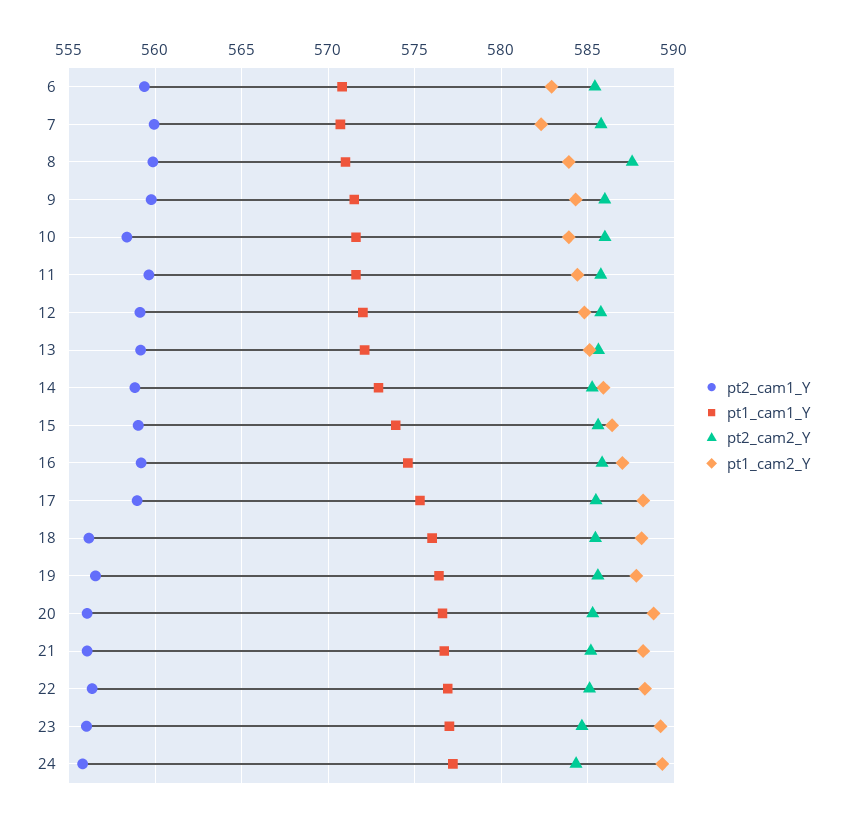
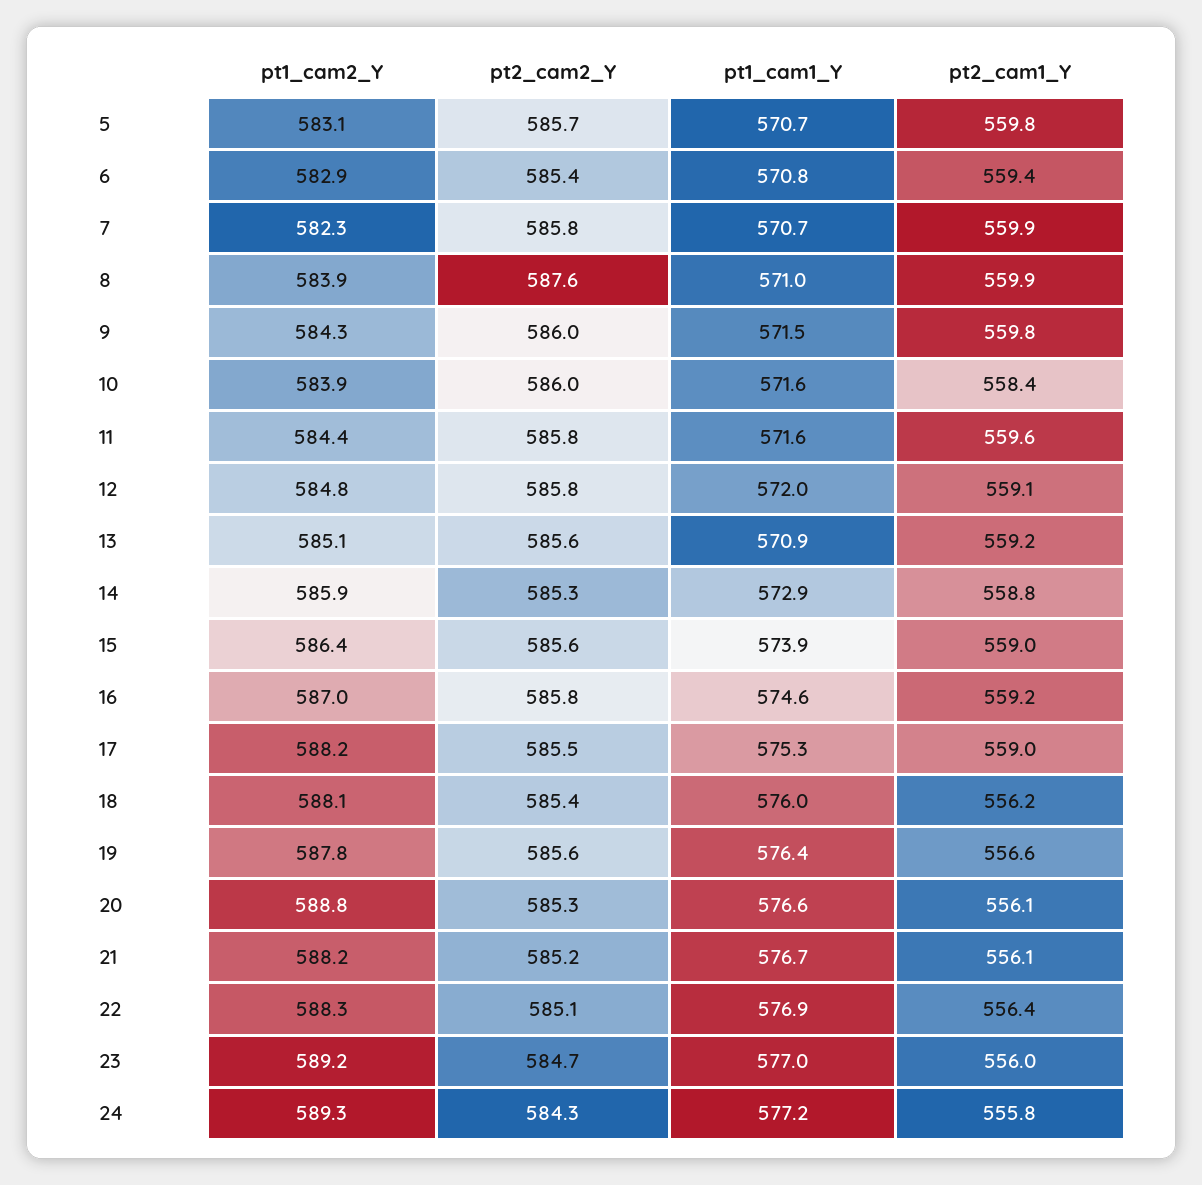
  {
    "pt2_cam1_Y": {
      "6": 559.4,
      "7": 559.9,
      "8": 559.9,
      "9": 559.8,
      "10": 558.4,
      "11": 559.6,
      "12": 559.1,
      "13": 559.2,
      "14": 558.8,
      "15": 559,
      "16": 559.2,
      "17": 559,
      "18": 556.2,
      "19": 556.6,
      "20": 556.1,
      "21": 556.1,
      "22": 556.4,
      "23": 556,
-     "24": 555.8
+     "24": 555.8,
+     "5": 559.8
    },
    "pt1_cam1_Y": {
      "6": 570.8,
      "7": 570.7,
      "8": 571,
      "9": 571.5,
      "10": 571.6,
      "11": 571.6,
      "12": 572,
-     "13": 572,
+     "13": 570.9,
      "14": 572.9,
      "15": 573.9,
      "16": 574.6,
      "17": 575.3,
      "18": 576,
      "19": 576.4,
      "20": 576.6,
      "21": 576.7,
      "22": 576.9,
      "23": 577,
-     "24": 577.2
+     "24": 577.2,
+     "5": 570.7
    },
    "pt2_cam2_Y": {
      "6": 585.4,
      "7": 585.8,
      "8": 587.6,
      "9": 586,
      "10": 586,
      "11": 585.8,
      "12": 585.8,
      "13": 585.6,
      "14": 585.3,
      "15": 585.6,
      "16": 585.8,
      "17": 585.5,
      "18": 585.4,
      "19": 585.6,
      "20": 585.3,
      "21": 585.2,
      "22": 585.1,
      "23": 584.7,
-     "24": 584.3
+     "24": 584.3,
+     "5": 585.7
    },
    "pt1_cam2_Y": {
      "6": 582.9,
      "7": 582.3,
      "8": 583.9,
      "9": 584.3,
      "10": 583.9,
      "11": 584.4,
      "12": 584.8,
      "13": 585.1,
      "14": 585.9,
      "15": 586.4,
      "16": 587,
      "17": 588.2,
      "18": 588.1,
      "19": 587.8,
      "20": 588.8,
      "21": 588.2,
      "22": 588.3,
      "23": 589.2,
-     "24": 589.3
+     "24": 589.3,
+     "5": 583.1
    }
  }

